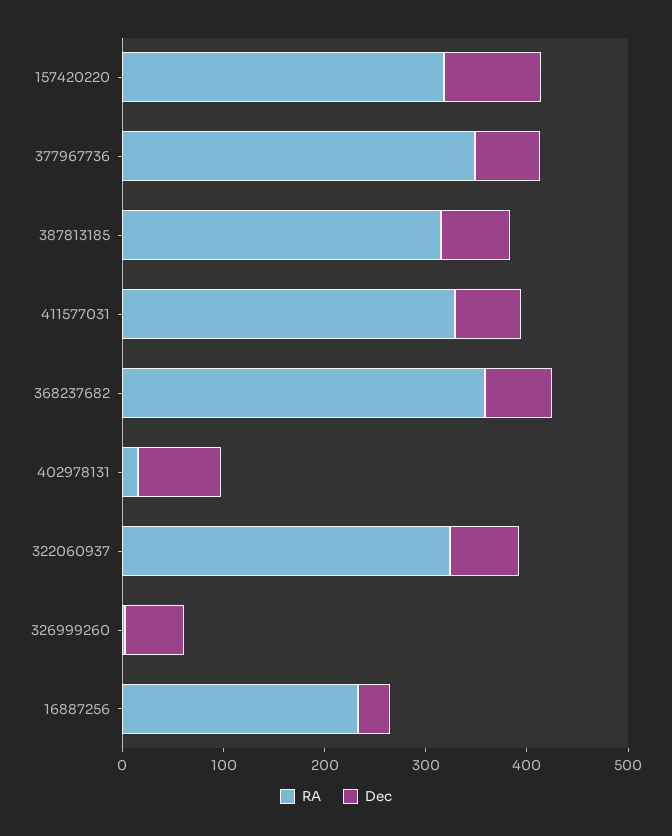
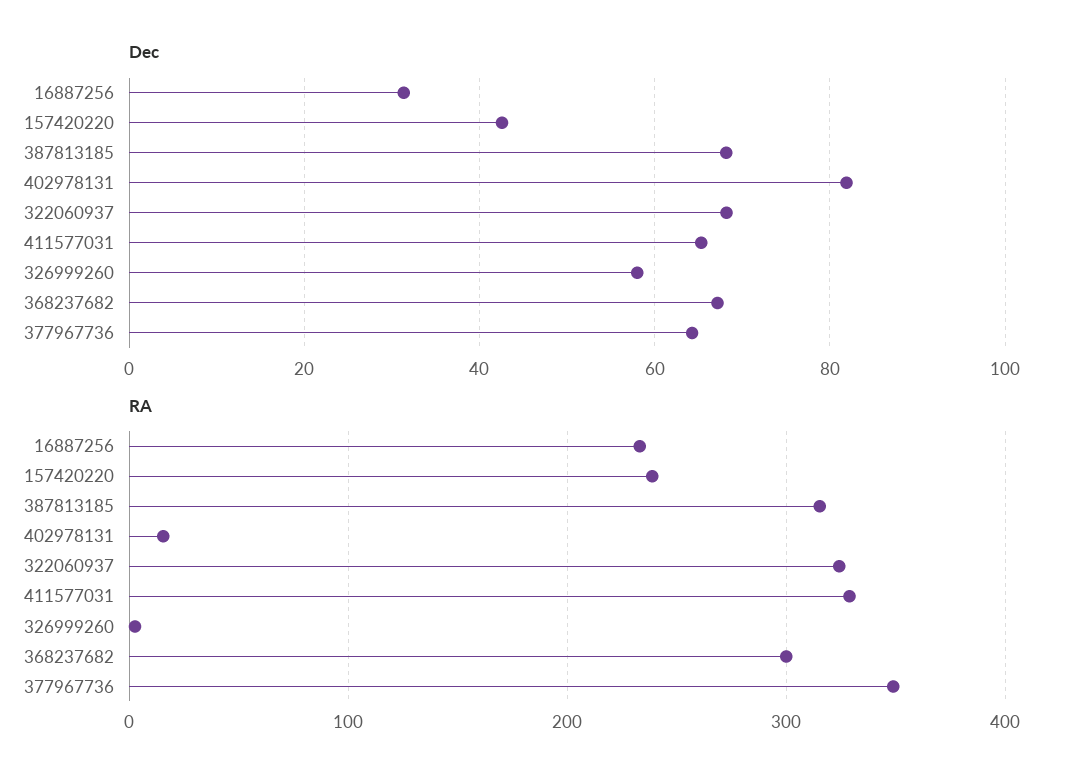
  {
    "RA": {
-     "157420220": 320,
+     "157420220": 240,
      "377967736": 350,
      "387813185": 320,
      "411577031": 330,
-     "368237682": 360,
+     "368237682": 300,
      "402978131": 20,
      "322060937": 320,
      "326999260": 0,
      "16887256": 230
    },
    "Dec": {
-     "157420220": 100,
+     "157420220": 42,
      "377967736": 64,
      "387813185": 68,
      "411577031": 66,
      "368237682": 68,
      "402978131": 82,
      "322060937": 68,
      "326999260": 58,
      "16887256": 32
    }
  }

